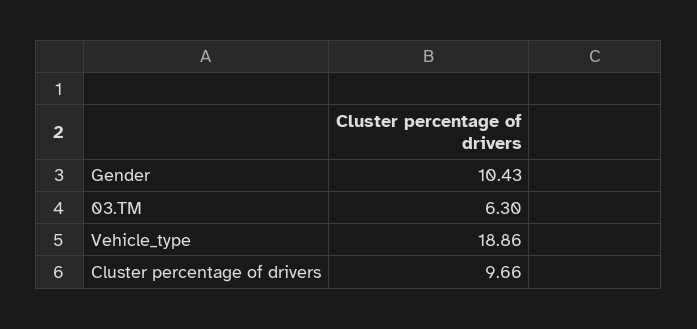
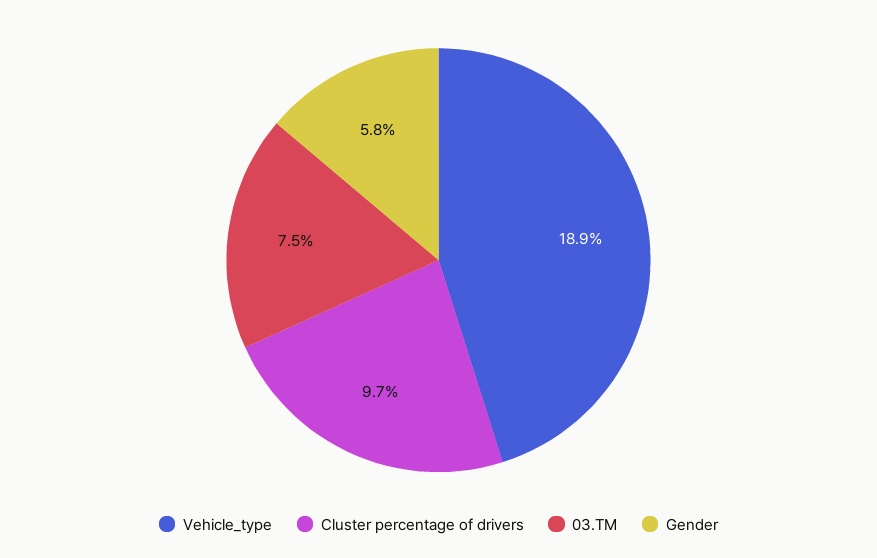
  {
-   "Gender": 10.43,
+   "Gender": 5.8,
-   "03.TM": 6.3,
+   "03.TM": 7.5,
    "Vehicle_type": 18.86,
    "Cluster percentage of drivers": 9.66
  }

